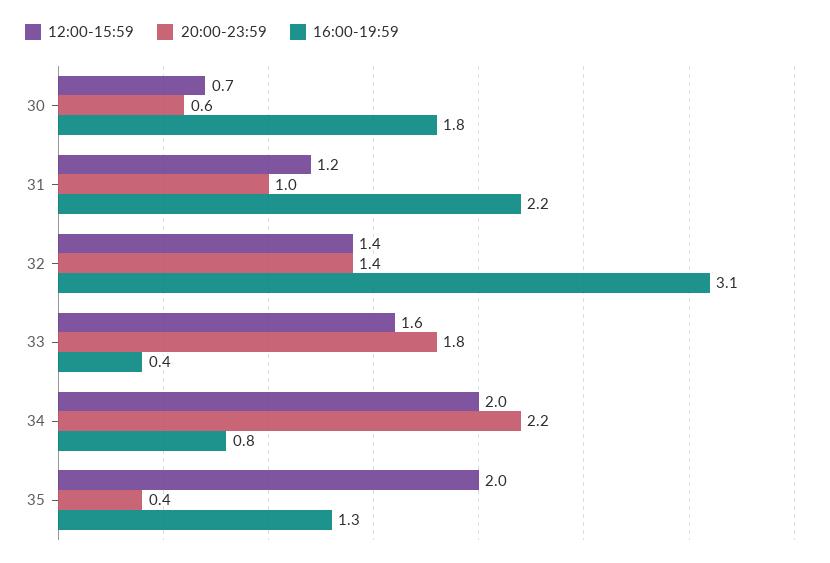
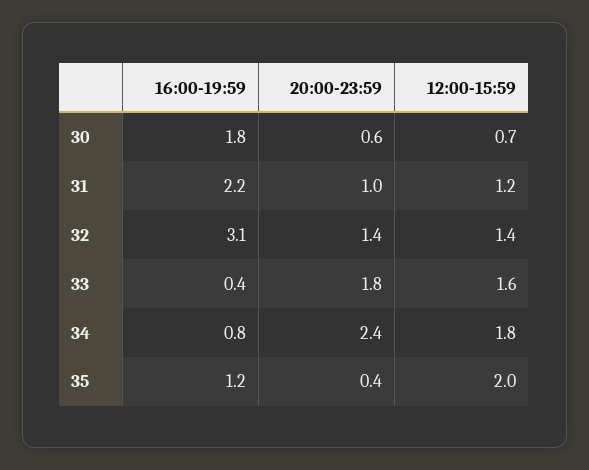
  {
    "12:00-15:59": {
      "30": 0.7,
      "31": 1.2,
      "32": 1.4,
      "33": 1.6,
-     "34": 2,
+     "34": 1.8,
      "35": 2
    },
    "20:00-23:59": {
      "30": 0.6,
      "31": 1,
      "32": 1.4,
      "33": 1.8,
-     "34": 2.2,
+     "34": 2.4,
      "35": 0.4
    },
    "16:00-19:59": {
      "30": 1.8,
      "31": 2.2,
      "32": 3.1,
      "33": 0.4,
      "34": 0.8,
-     "35": 1.3
+     "35": 1.2
    }
  }

